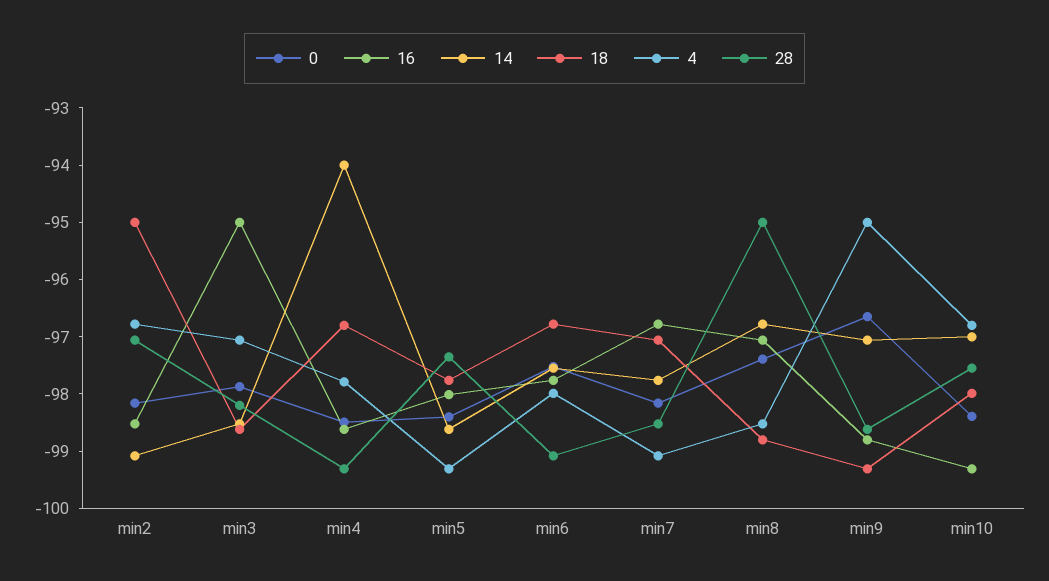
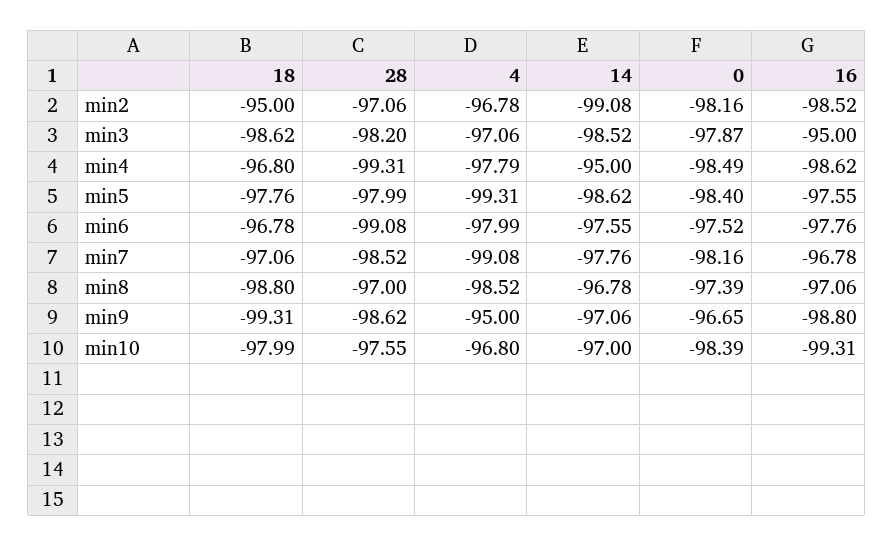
  {
    "0": {
      "min2": -98.16,
      "min3": -97.87,
      "min4": -98.49,
      "min5": -98.4,
      "min6": -97.52,
      "min7": -98.16,
      "min8": -97.39,
      "min9": -96.65,
      "min10": -98.39
    },
    "16": {
      "min2": -98.52,
      "min3": -95,
      "min4": -98.62,
-     "min5": -98,
+     "min5": -97.55,
      "min6": -97.76,
      "min7": -96.78,
      "min8": -97.06,
      "min9": -98.8,
      "min10": -99.31
    },
    "14": {
      "min2": -99.08,
      "min3": -98.52,
-     "min4": -94,
+     "min4": -95,
      "min5": -98.62,
      "min6": -97.55,
      "min7": -97.76,
      "min8": -96.78,
      "min9": -97.06,
      "min10": -97
    },
    "18": {
      "min2": -95,
      "min3": -98.62,
      "min4": -96.8,
      "min5": -97.76,
      "min6": -96.78,
      "min7": -97.06,
      "min8": -98.8,
      "min9": -99.31,
      "min10": -97.99
    },
    "4": {
      "min2": -96.78,
      "min3": -97.06,
      "min4": -97.79,
      "min5": -99.31,
      "min6": -97.99,
      "min7": -99.08,
      "min8": -98.52,
      "min9": -95,
      "min10": -96.8
    },
    "28": {
      "min2": -97.06,
      "min3": -98.2,
      "min4": -99.31,
-     "min5": -97.4,
+     "min5": -97.99,
      "min6": -99.08,
      "min7": -98.52,
-     "min8": -95,
+     "min8": -97,
      "min9": -98.62,
      "min10": -97.55
    }
  }

